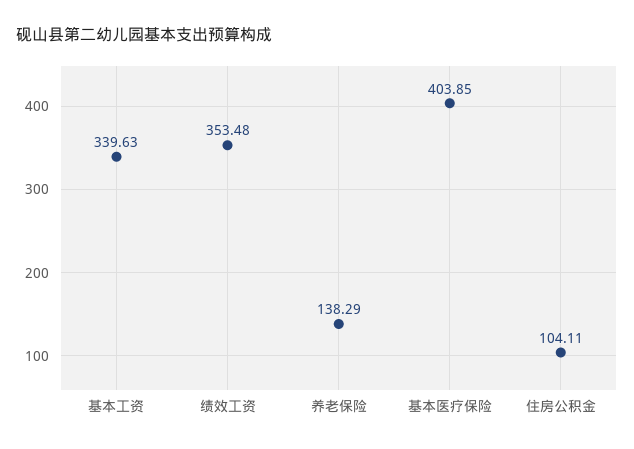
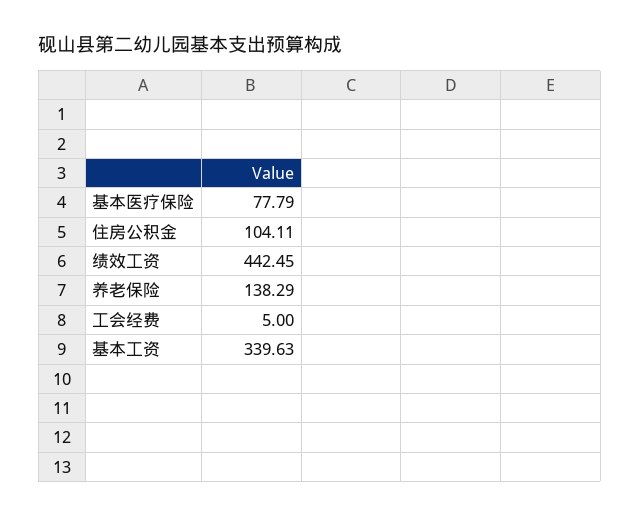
  {
    "基本工资": 339.63,
-   "绩效工资": 353.48,
+   "绩效工资": 442.45,
    "养老保险": 138.29,
-   "基本医疗保险": 403.85,
+   "基本医疗保险": 77.79,
-   "住房公积金": 104.11
+   "住房公积金": 104.11,
+   "工会经费": 5
  }

